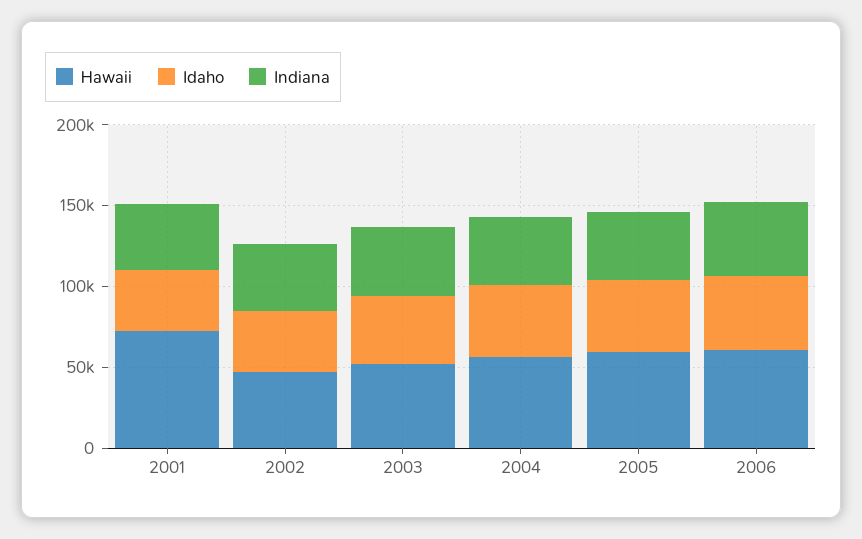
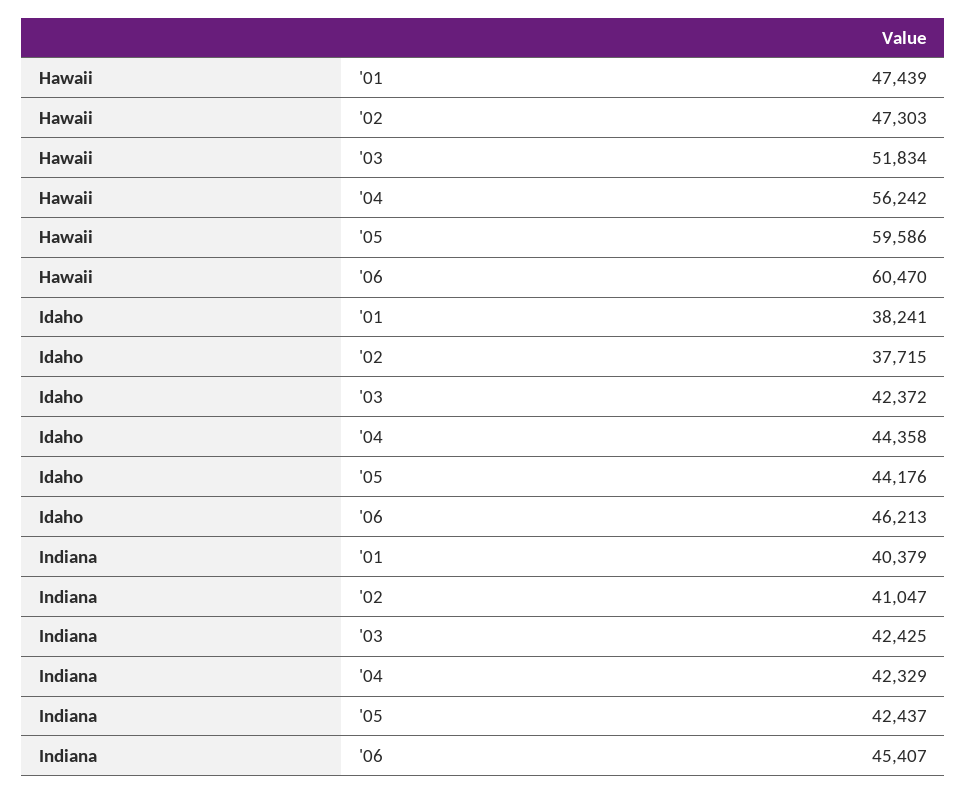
  {
    "Hawaii": {
-     "2001": 70000,
+     "2001": 47439,
      "2002": 47303,
      "2003": 51834,
      "2004": 56242,
      "2005": 59586,
      "2006": 60470
    },
    "Idaho": {
      "2001": 38241,
      "2002": 37715,
      "2003": 42372,
      "2004": 44358,
      "2005": 44176,
      "2006": 46213
    },
    "Indiana": {
      "2001": 40379,
      "2002": 41047,
      "2003": 42425,
      "2004": 42329,
      "2005": 42437,
      "2006": 45407
    }
  }

